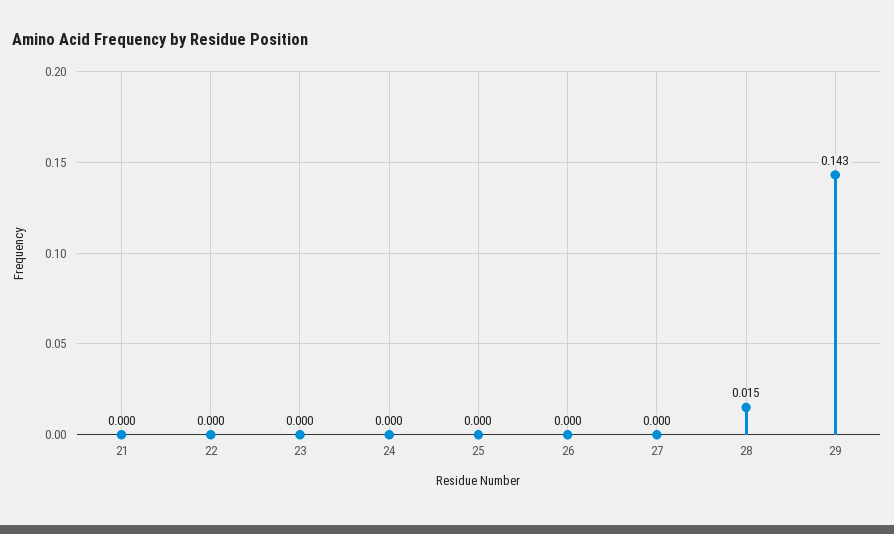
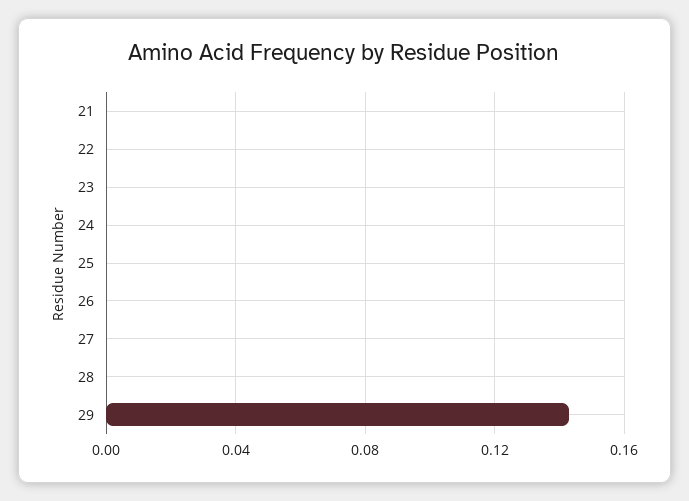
  {
    "21": 0,
    "22": 0,
    "23": 0,
    "24": 0,
    "25": 0,
    "26": 0,
    "27": 0,
-   "28": 0.015,
+   "28": 0,
    "29": 0.143
  }

